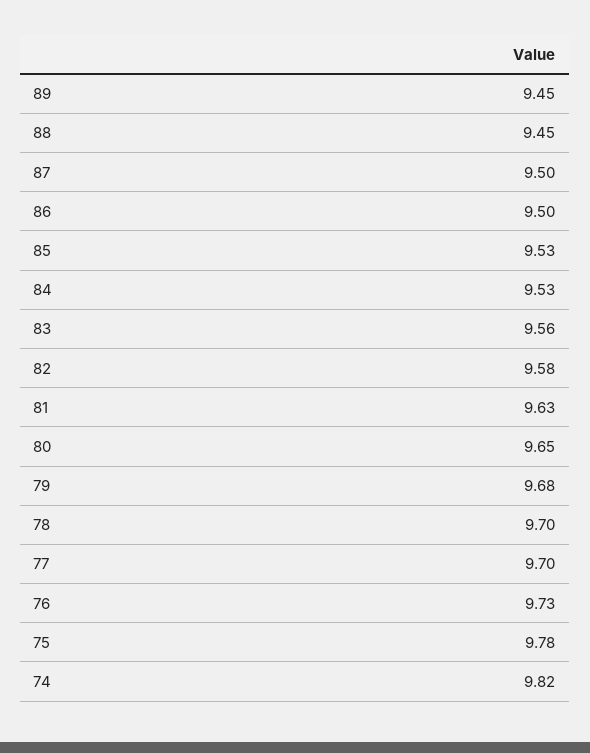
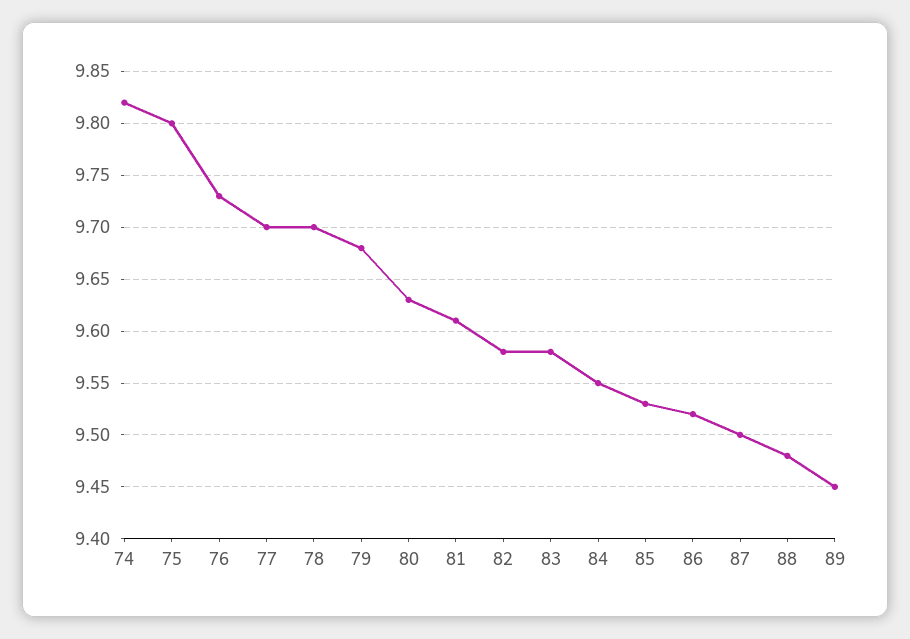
  {
    "89": 9.45,
-   "88": 9.45,
+   "88": 9.48,
    "87": 9.5,
-   "86": 9.5,
+   "86": 9.52,
    "85": 9.53,
-   "84": 9.53,
+   "84": 9.55,
-   "83": 9.56,
+   "83": 9.58,
    "82": 9.58,
-   "81": 9.63,
+   "81": 9.61,
-   "80": 9.65,
+   "80": 9.63,
    "79": 9.68,
    "78": 9.7,
    "77": 9.7,
    "76": 9.73,
-   "75": 9.78,
+   "75": 9.8,
    "74": 9.82
  }

